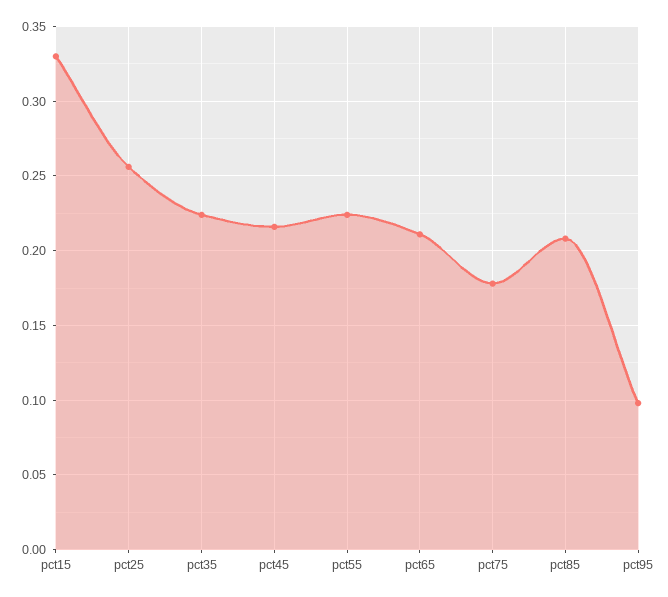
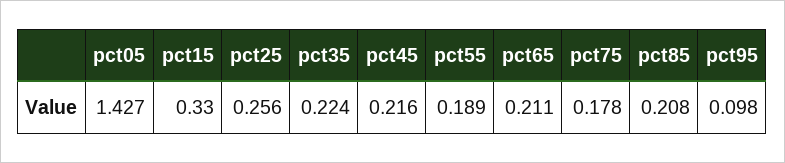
  {
    "pct15": 0.33,
    "pct25": 0.256,
    "pct35": 0.224,
    "pct45": 0.216,
-   "pct55": 0.225,
+   "pct55": 0.189,
    "pct65": 0.211,
    "pct75": 0.178,
    "pct85": 0.208,
-   "pct95": 0.098
+   "pct95": 0.098,
+   "pct05": 1.427
  }

